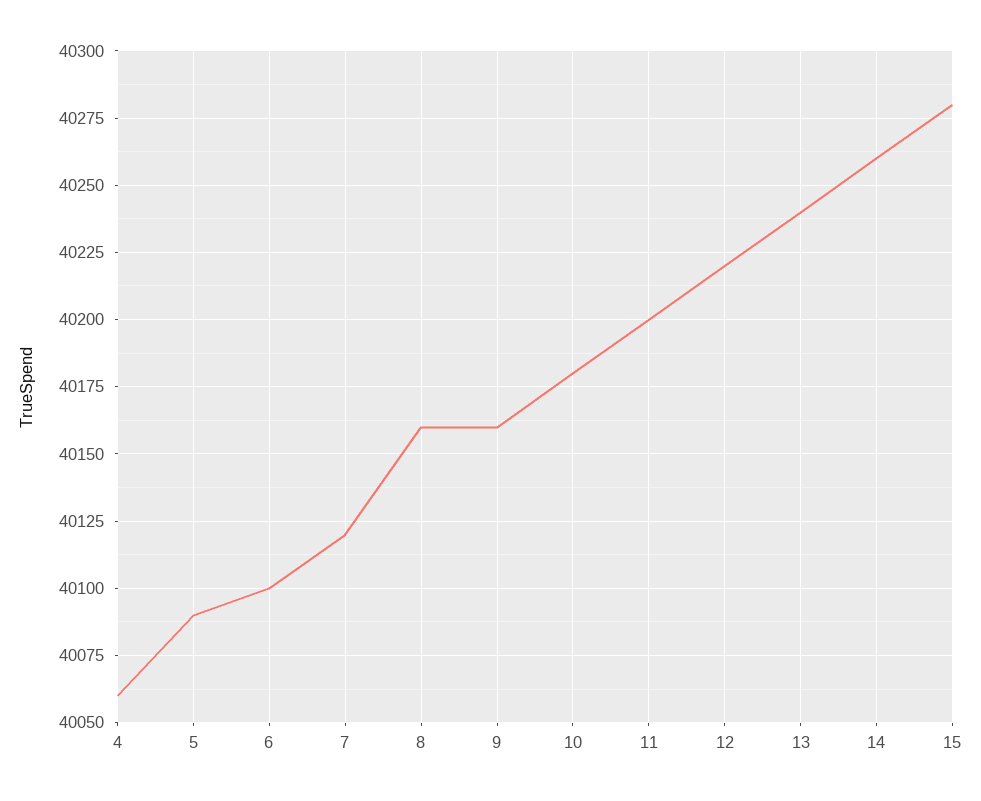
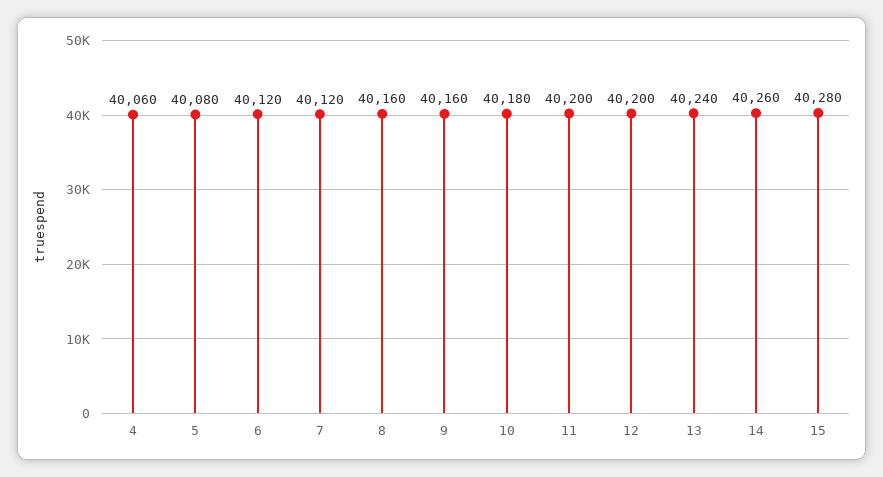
  {
    "4": 40060,
-   "5": 40090,
+   "5": 40080,
-   "6": 40100,
+   "6": 40120,
    "7": 40120,
    "8": 40160,
    "9": 40160,
    "10": 40180,
    "11": 40200,
-   "12": 40220,
+   "12": 40200,
    "13": 40240,
    "14": 40260,
    "15": 40280
  }

